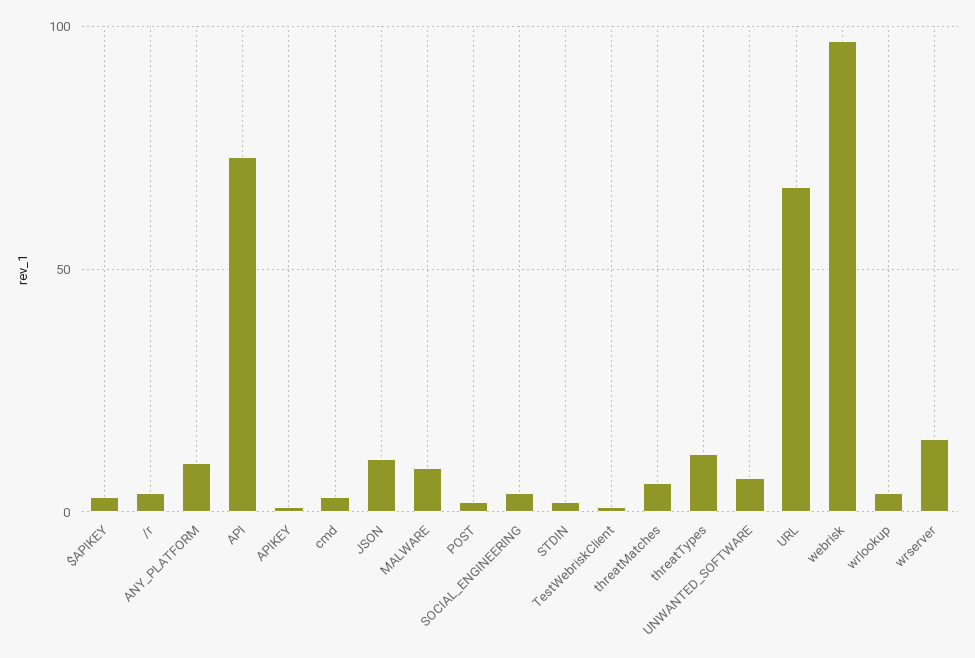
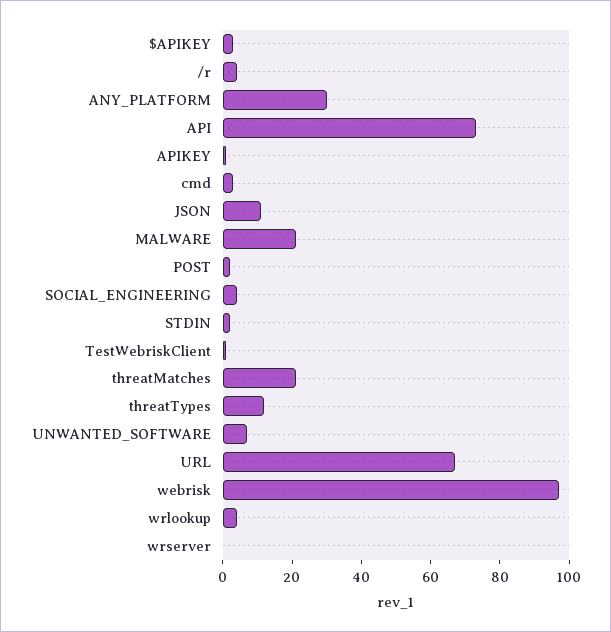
  {
    "$APIKEY": 5,
    "/r": 5,
-   "ANY_PLATFORM": 10,
+   "ANY_PLATFORM": 30,
    "API": 75,
    "APIKEY": 0,
    "cmd": 5,
    "JSON": 10,
-   "MALWARE": 10,
+   "MALWARE": 20,
    "POST": 0,
    "SOCIAL_ENGINEERING": 5,
    "STDIN": 0,
    "TestWebriskClient": 0,
-   "threatMatches": 5,
+   "threatMatches": 20,
    "threatTypes": 10,
    "UNWANTED_SOFTWARE": 5,
    "URL": 65,
    "webrisk": 95,
    "wrlookup": 5,
-   "wrserver": 15
+   "wrserver": 0
  }

